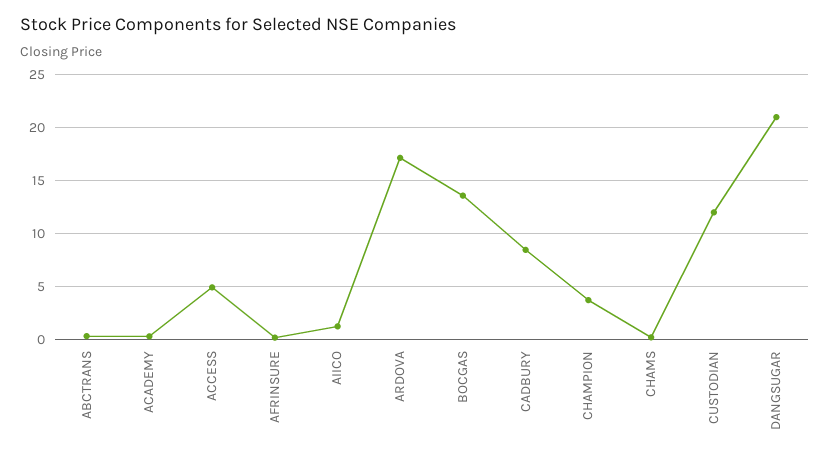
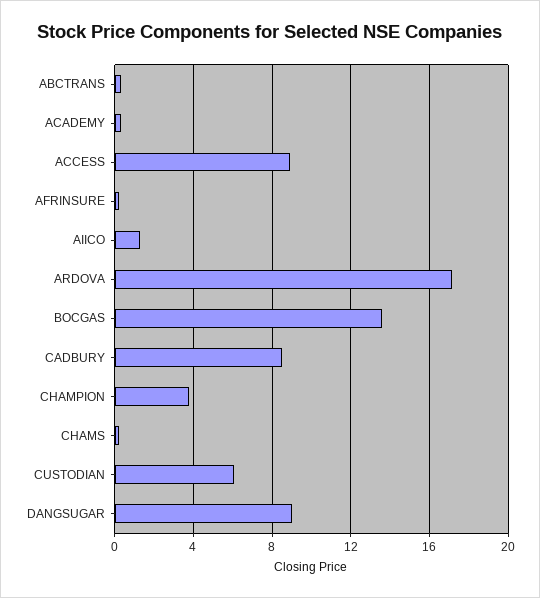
  {
    "ABCTRANS": 0.5,
    "ACADEMY": 0.5,
-   "ACCESS": 5,
+   "ACCESS": 9,
    "AFRINSURE": 0,
    "AIICO": 1.5,
    "ARDOVA": 17,
    "BOCGAS": 13.5,
    "CADBURY": 8.5,
    "CHAMPION": 4,
    "CHAMS": 0,
-   "CUSTODIAN": 12,
+   "CUSTODIAN": 6,
-   "DANGSUGAR": 21
+   "DANGSUGAR": 9
  }

